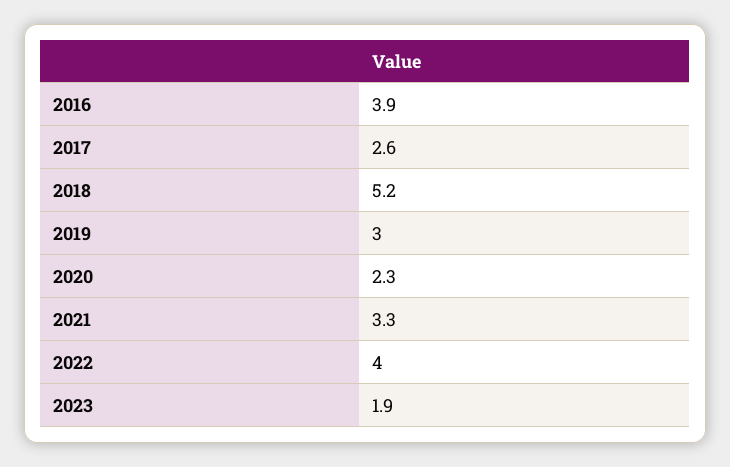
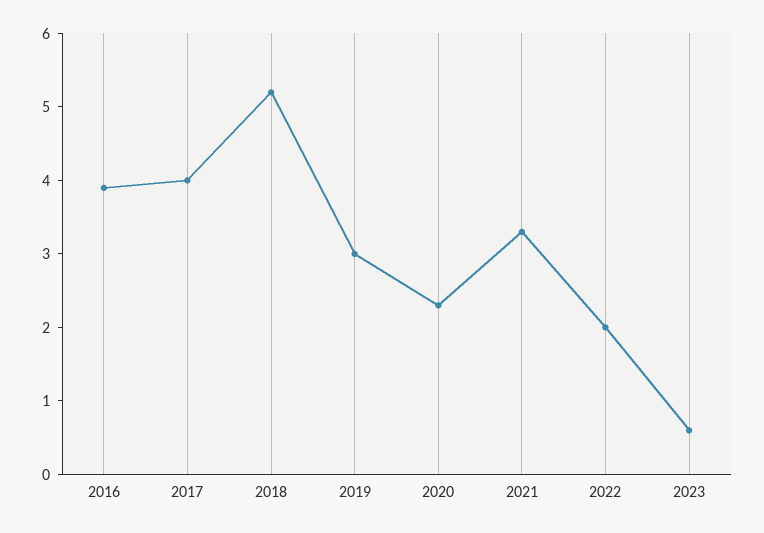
  {
    "2016": 3.9,
-   "2017": 2.6,
+   "2017": 4,
    "2018": 5.2,
    "2019": 3,
    "2020": 2.3,
    "2021": 3.3,
-   "2022": 4,
+   "2022": 2,
-   "2023": 1.9
+   "2023": 0.5
  }

